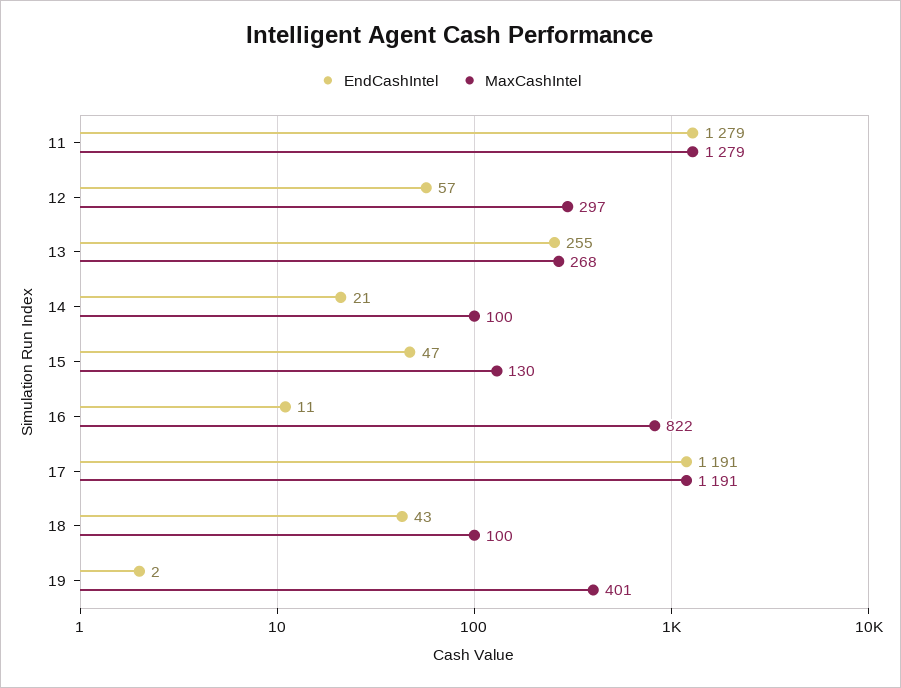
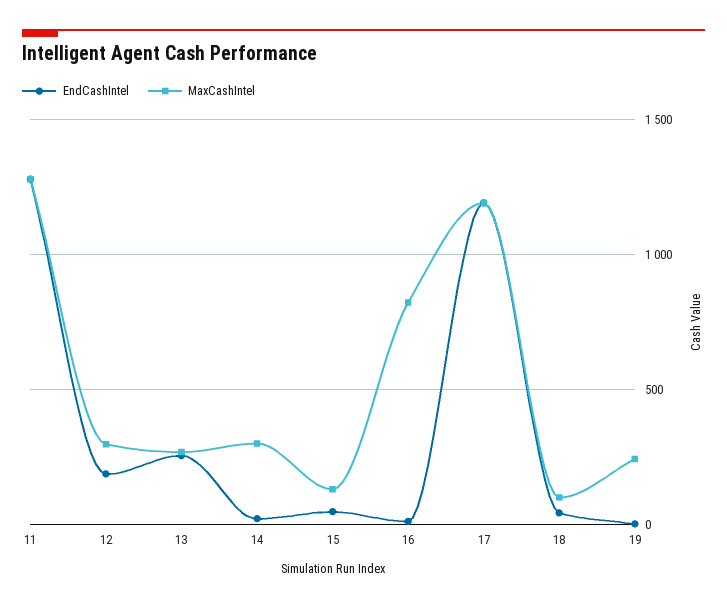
  {
    "EndCashIntel": {
      "11": 1279,
-     "12": 57,
+     "12": 200,
      "13": 255,
      "14": 21,
      "15": 47,
      "16": 11,
      "17": 1191,
      "18": 43,
      "19": 2
    },
    "MaxCashIntel": {
      "11": 1279,
      "12": 297,
      "13": 268,
-     "14": 100,
+     "14": 300,
      "15": 130,
      "16": 822,
      "17": 1191,
      "18": 100,
-     "19": 401
+     "19": 250
    }
  }

